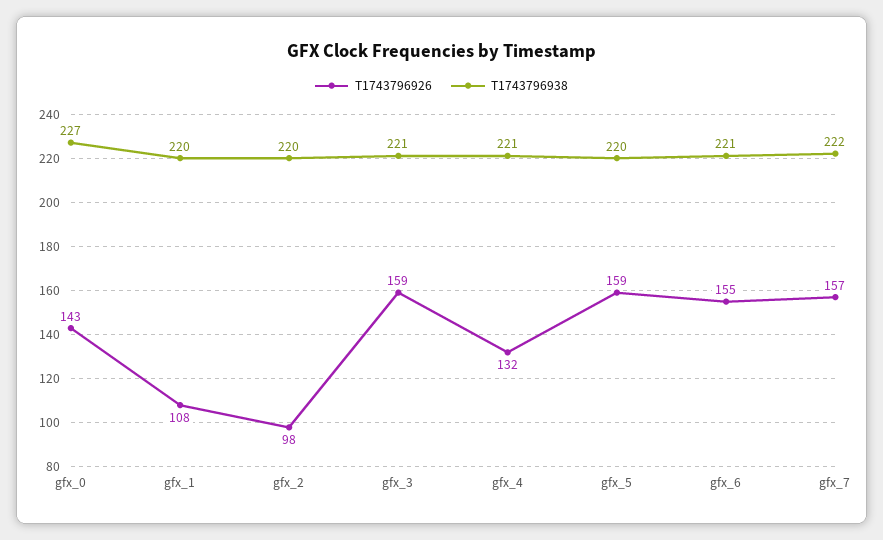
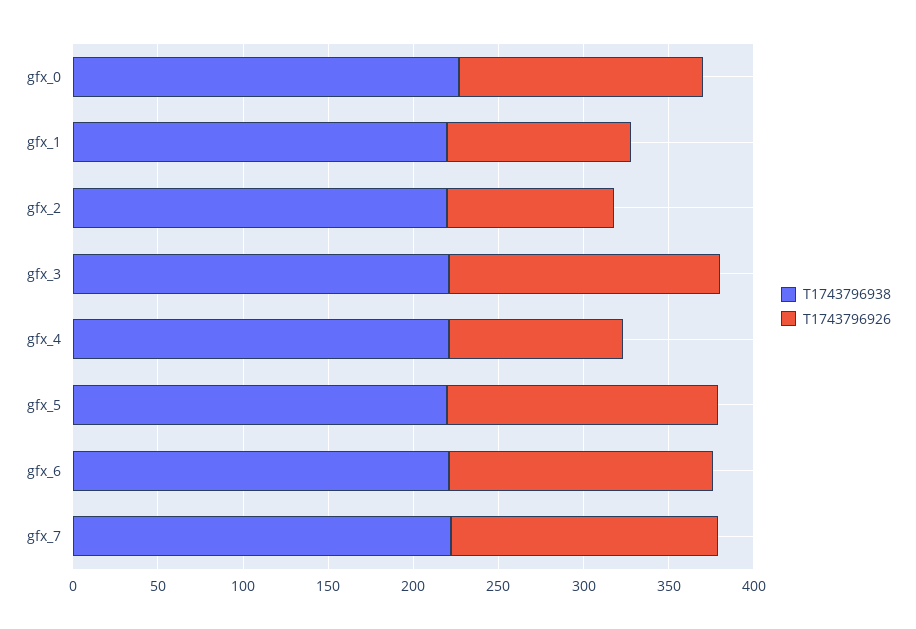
  {
    "T1743796926": {
      "gfx_0": 143,
      "gfx_1": 108,
      "gfx_2": 98,
      "gfx_3": 159,
-     "gfx_4": 132,
+     "gfx_4": 100,
      "gfx_5": 159,
      "gfx_6": 155,
      "gfx_7": 157
    },
    "T1743796938": {
      "gfx_0": 227,
      "gfx_1": 220,
      "gfx_2": 220,
      "gfx_3": 221,
      "gfx_4": 221,
      "gfx_5": 220,
      "gfx_6": 221,
      "gfx_7": 222
    }
  }

